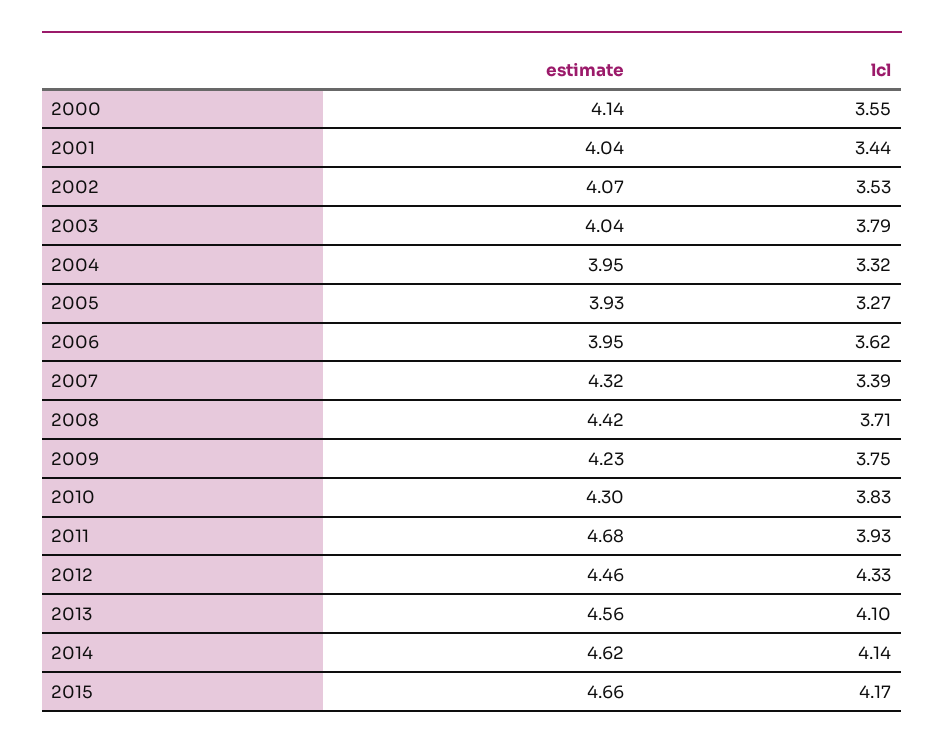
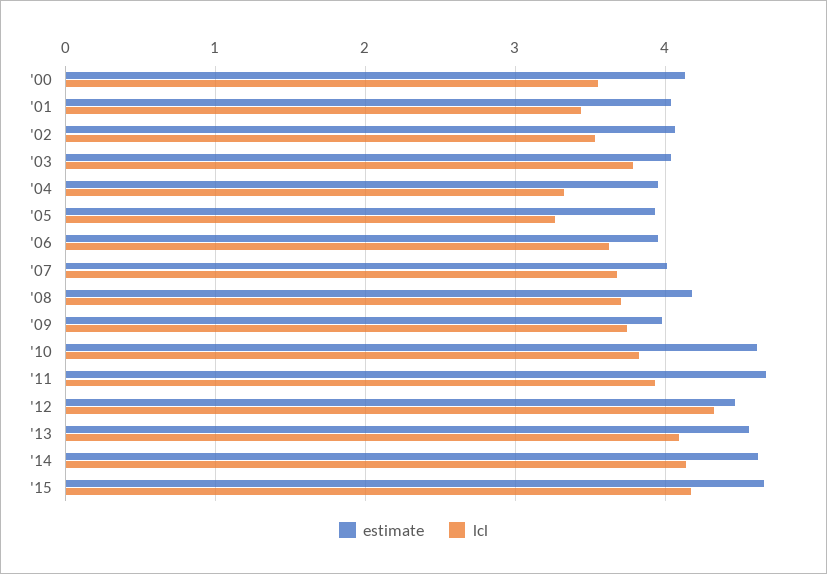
  {
    "estimate": {
      "2000": 4.14,
      "2001": 4.04,
      "2002": 4.07,
      "2003": 4.04,
      "2004": 3.95,
      "2005": 3.93,
      "2006": 3.95,
-     "2007": 4.32,
+     "2007": 4,
-     "2008": 4.42,
+     "2008": 4.2,
-     "2009": 4.23,
+     "2009": 4,
-     "2010": 4.3,
+     "2010": 4.6,
      "2011": 4.68,
      "2012": 4.46,
      "2013": 4.56,
      "2014": 4.62,
      "2015": 4.66
    },
    "lcl": {
      "2000": 3.55,
      "2001": 3.44,
      "2002": 3.53,
      "2003": 3.79,
      "2004": 3.32,
      "2005": 3.27,
      "2006": 3.62,
-     "2007": 3.39,
+     "2007": 3.7,
      "2008": 3.71,
      "2009": 3.75,
      "2010": 3.83,
      "2011": 3.93,
      "2012": 4.33,
      "2013": 4.1,
      "2014": 4.14,
      "2015": 4.17
    }
  }

